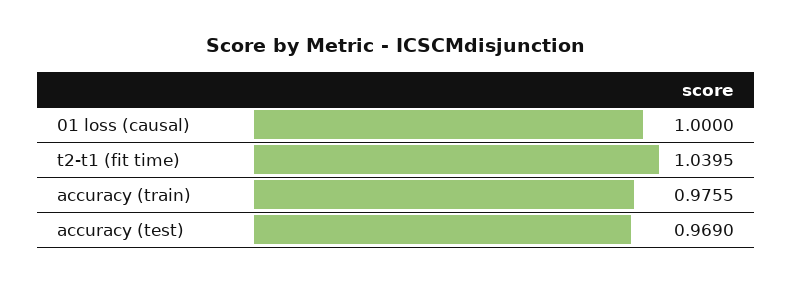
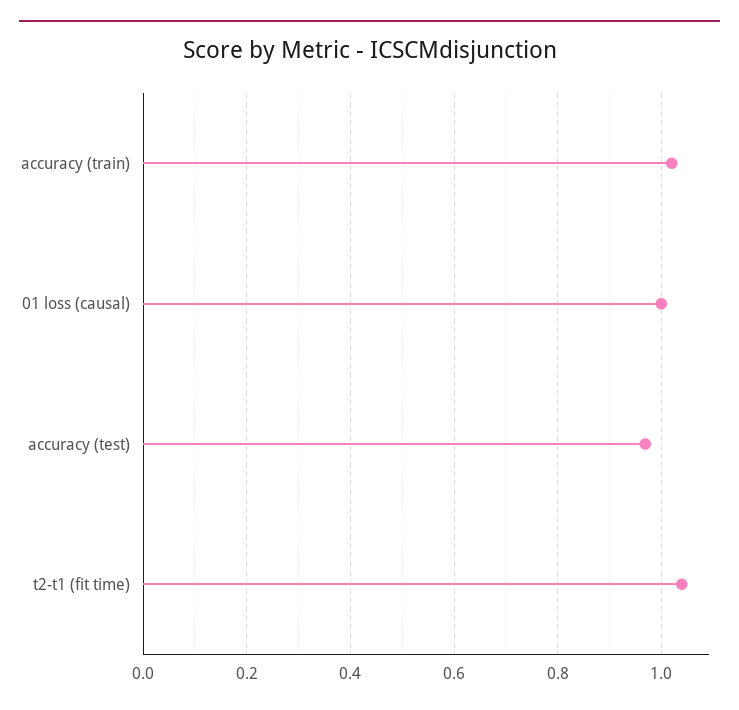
  {
    "01 loss (causal)": 1,
    "t2-t1 (fit time)": 1.0395,
-   "accuracy (train)": 0.9755,
+   "accuracy (train)": 1.02,
    "accuracy (test)": 0.969
  }

